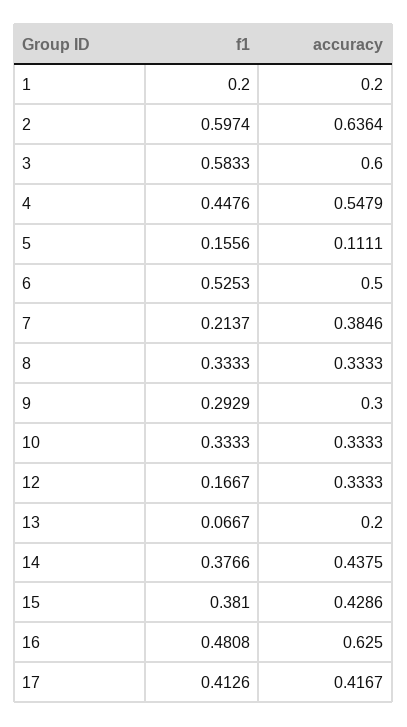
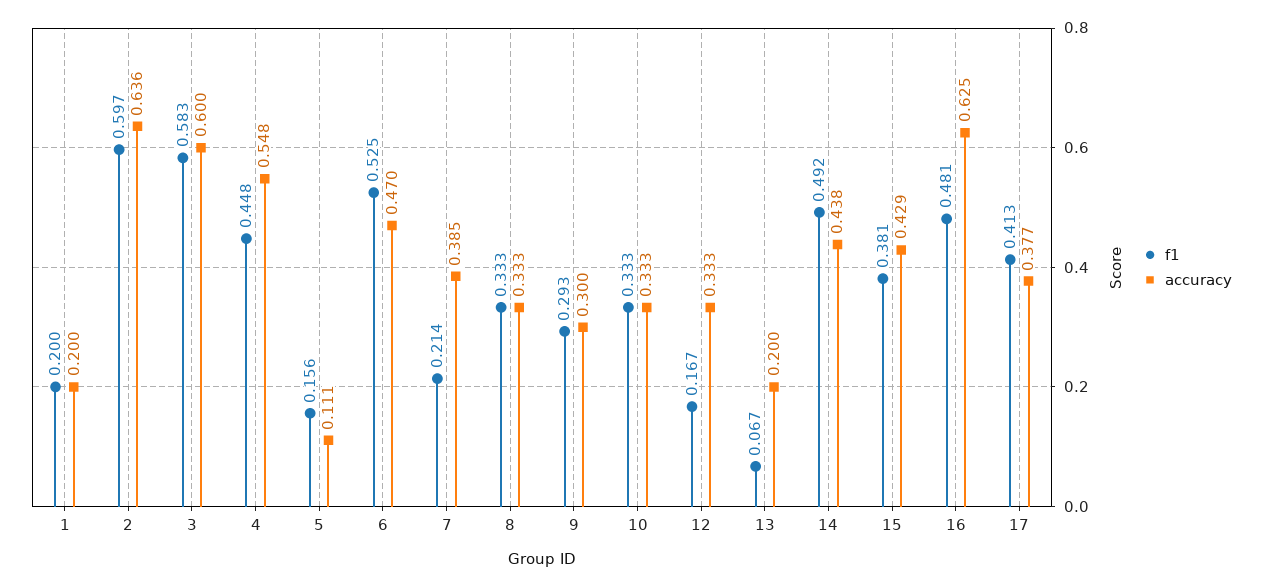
  {
    "f1": {
      "1": 0.2,
      "2": 0.5974,
      "3": 0.5833,
      "4": 0.4476,
      "5": 0.1556,
      "6": 0.5253,
      "7": 0.2137,
      "8": 0.3333,
      "9": 0.2929,
      "10": 0.3333,
      "12": 0.1667,
      "13": 0.0667,
-     "14": 0.3766,
+     "14": 0.492,
      "15": 0.381,
      "16": 0.4808,
      "17": 0.4126
    },
    "accuracy": {
      "1": 0.2,
      "2": 0.6364,
      "3": 0.6,
      "4": 0.5479,
      "5": 0.1111,
-     "6": 0.5,
+     "6": 0.47,
      "7": 0.3846,
      "8": 0.3333,
      "9": 0.3,
      "10": 0.3333,
      "12": 0.3333,
      "13": 0.2,
      "14": 0.4375,
      "15": 0.4286,
      "16": 0.625,
-     "17": 0.4167
+     "17": 0.377
    }
  }

